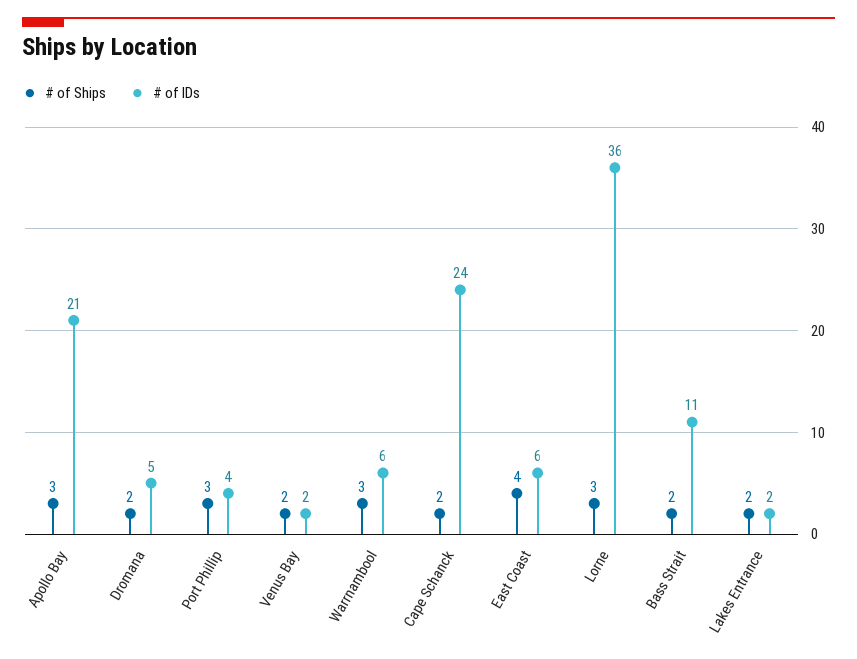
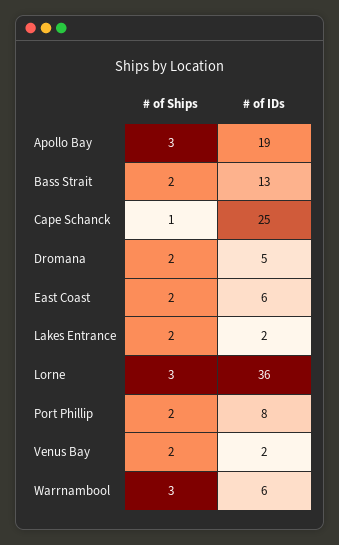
  {
    "# of Ships": {
      "Apollo Bay": 3,
      "Dromana": 2,
-     "Port Phillip": 3,
+     "Port Phillip": 2,
      "Venus Bay": 2,
      "Warrnambool": 3,
-     "Cape Schanck": 2,
+     "Cape Schanck": 1,
-     "East Coast": 4,
+     "East Coast": 2,
      "Lorne": 3,
      "Bass Strait": 2,
      "Lakes Entrance": 2
    },
    "# of IDs": {
-     "Apollo Bay": 21,
+     "Apollo Bay": 19,
      "Dromana": 5,
-     "Port Phillip": 4,
+     "Port Phillip": 8,
      "Venus Bay": 2,
      "Warrnambool": 6,
-     "Cape Schanck": 24,
+     "Cape Schanck": 25,
      "East Coast": 6,
      "Lorne": 36,
-     "Bass Strait": 11,
+     "Bass Strait": 13,
      "Lakes Entrance": 2
    }
  }

